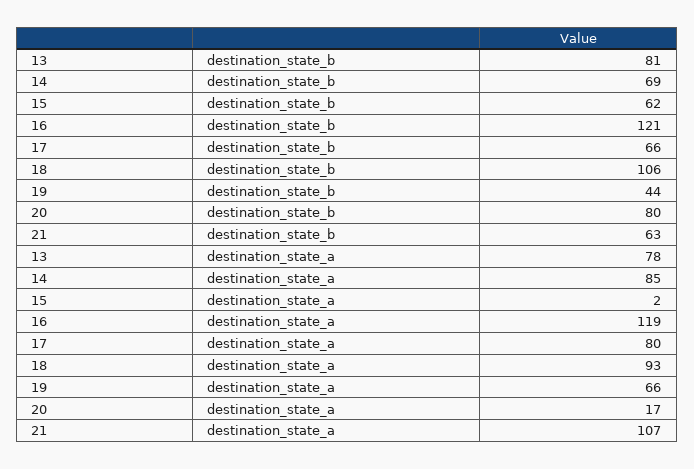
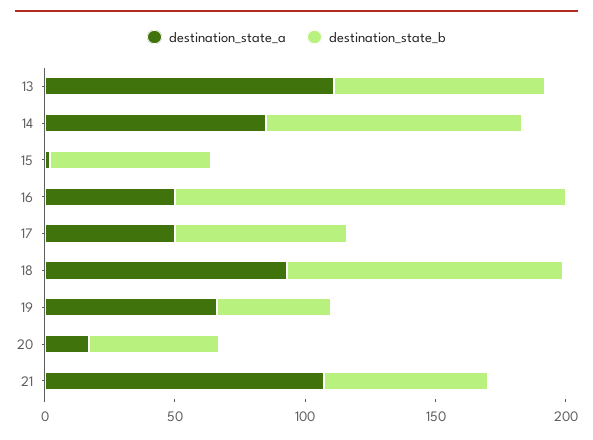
  {
    "destination_state_b": {
      "13": 81,
-     "14": 69,
+     "14": 100,
      "15": 62,
-     "16": 121,
+     "16": 150,
      "17": 66,
      "18": 106,
      "19": 44,
-     "20": 80,
+     "20": 50,
      "21": 63
    },
    "destination_state_a": {
-     "13": 78,
+     "13": 110,
      "14": 85,
      "15": 2,
-     "16": 119,
+     "16": 50,
-     "17": 80,
+     "17": 50,
      "18": 93,
      "19": 66,
      "20": 17,
      "21": 107
    }
  }

